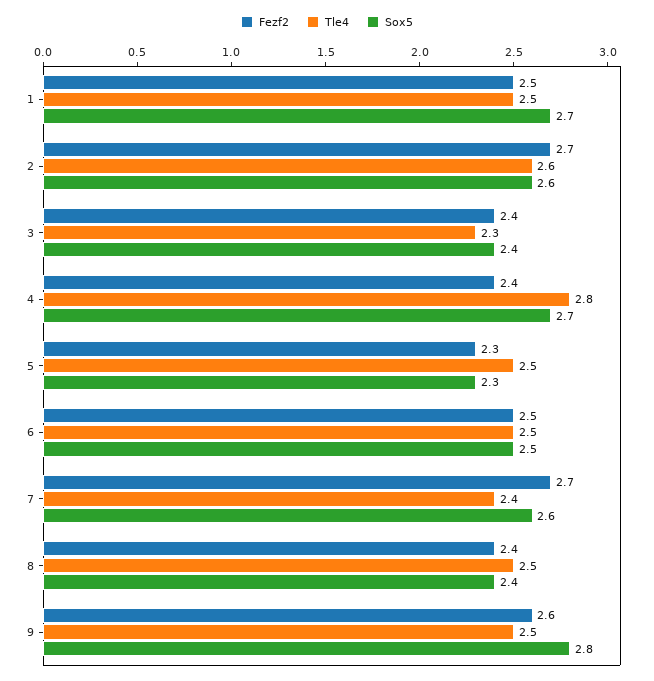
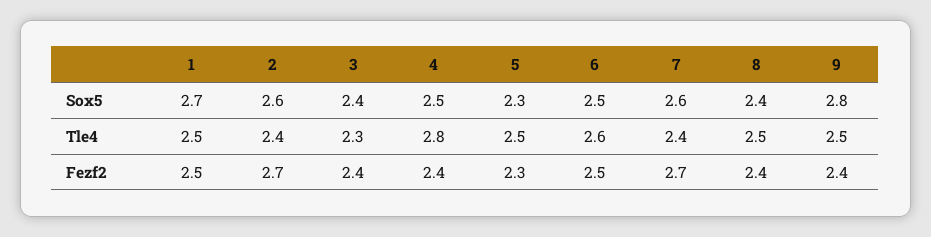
  {
    "Fezf2": {
      "1": 2.5,
      "2": 2.7,
      "3": 2.4,
      "4": 2.4,
      "5": 2.3,
      "6": 2.5,
      "7": 2.7,
      "8": 2.4,
-     "9": 2.6
+     "9": 2.4
    },
    "Tle4": {
      "1": 2.5,
-     "2": 2.6,
+     "2": 2.4,
      "3": 2.3,
      "4": 2.8,
      "5": 2.5,
-     "6": 2.5,
+     "6": 2.6,
      "7": 2.4,
      "8": 2.5,
      "9": 2.5
    },
    "Sox5": {
      "1": 2.7,
      "2": 2.6,
      "3": 2.4,
-     "4": 2.7,
+     "4": 2.5,
      "5": 2.3,
      "6": 2.5,
      "7": 2.6,
      "8": 2.4,
      "9": 2.8
    }
  }

